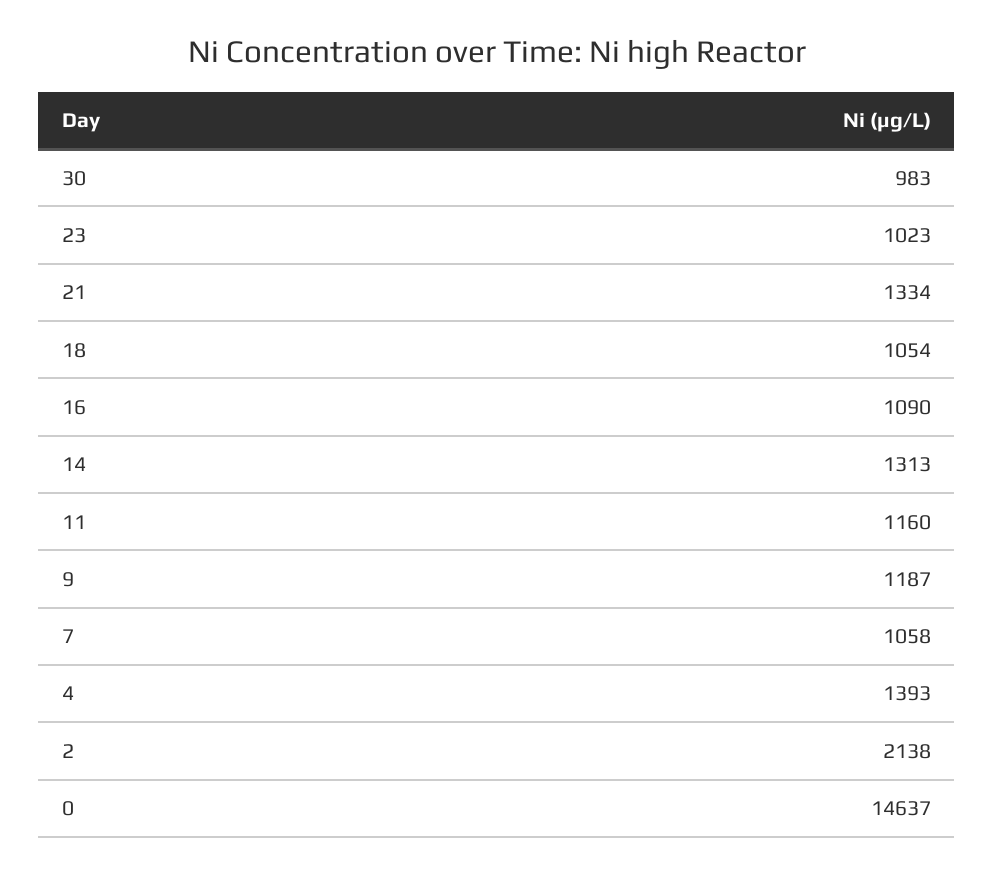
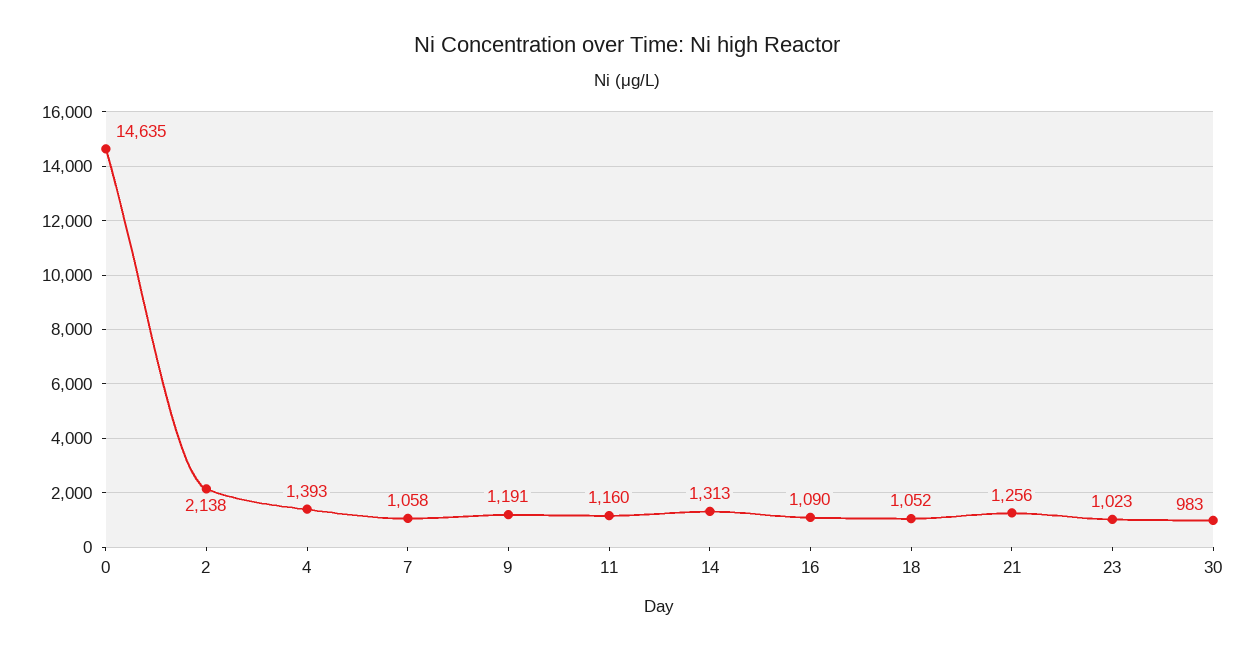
  {
    "30": 983,
    "23": 1023,
-   "21": 1334,
+   "21": 1256,
-   "18": 1054,
+   "18": 1052,
    "16": 1090,
    "14": 1313,
    "11": 1160,
-   "9": 1187,
+   "9": 1191,
    "7": 1058,
    "4": 1393,
    "2": 2138,
-   "0": 14637
+   "0": 14635
  }

